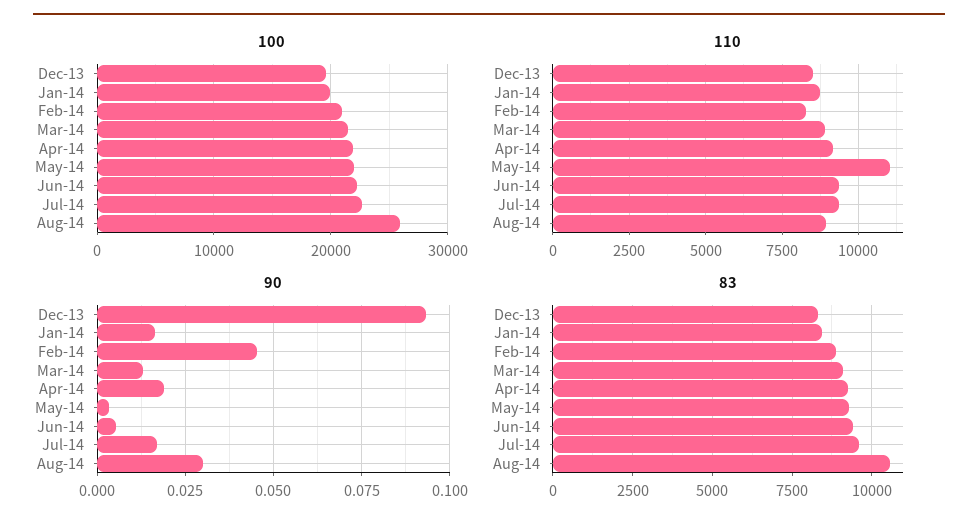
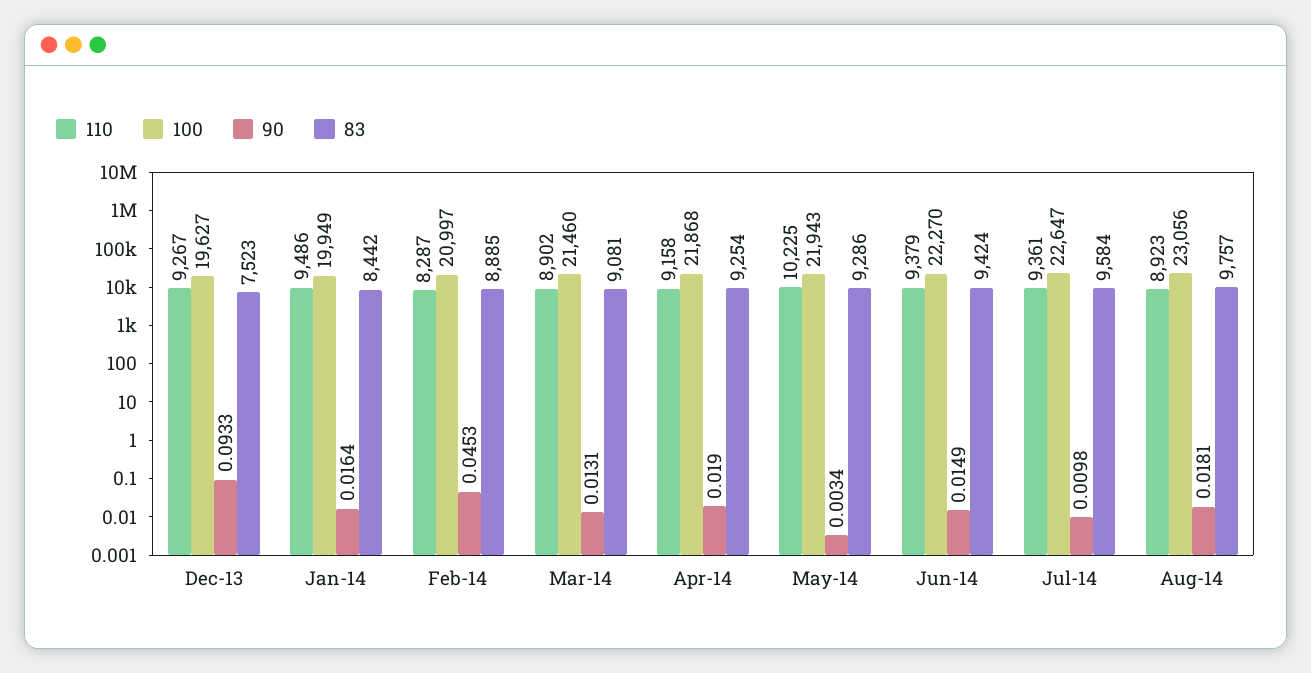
  {
    "100": {
      "Dec-13": 19627,
      "Jan-14": 19949,
      "Feb-14": 20997,
      "Mar-14": 21460,
      "Apr-14": 21868,
      "May-14": 21943,
      "Jun-14": 22270,
      "Jul-14": 22647,
-     "Aug-14": 26000
+     "Aug-14": 23056
    },
    "110": {
-     "Dec-13": 8500,
+     "Dec-13": 9267,
-     "Jan-14": 8750,
+     "Jan-14": 9486,
      "Feb-14": 8287,
      "Mar-14": 8902,
      "Apr-14": 9158,
-     "May-14": 11000,
+     "May-14": 10225,
      "Jun-14": 9379,
      "Jul-14": 9361,
      "Aug-14": 8923
    },
    "90": {
      "Dec-13": 0.0933,
      "Jan-14": 0.0164,
      "Feb-14": 0.0453,
      "Mar-14": 0.0131,
      "Apr-14": 0.019,
      "May-14": 0.0034,
-     "Jun-14": 0.005,
+     "Jun-14": 0.0149,
-     "Jul-14": 0.0175,
+     "Jul-14": 0.0098,
-     "Aug-14": 0.03
+     "Aug-14": 0.0181
    },
    "83": {
-     "Dec-13": 8250,
+     "Dec-13": 7523,
      "Jan-14": 8442,
      "Feb-14": 8885,
      "Mar-14": 9081,
      "Apr-14": 9254,
      "May-14": 9286,
      "Jun-14": 9424,
      "Jul-14": 9584,
-     "Aug-14": 10500
+     "Aug-14": 9757
    }
  }

